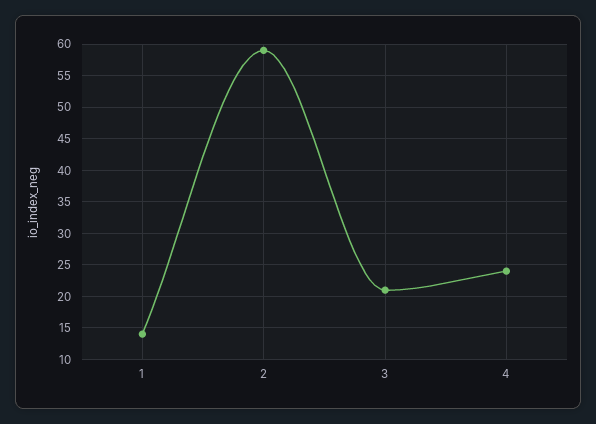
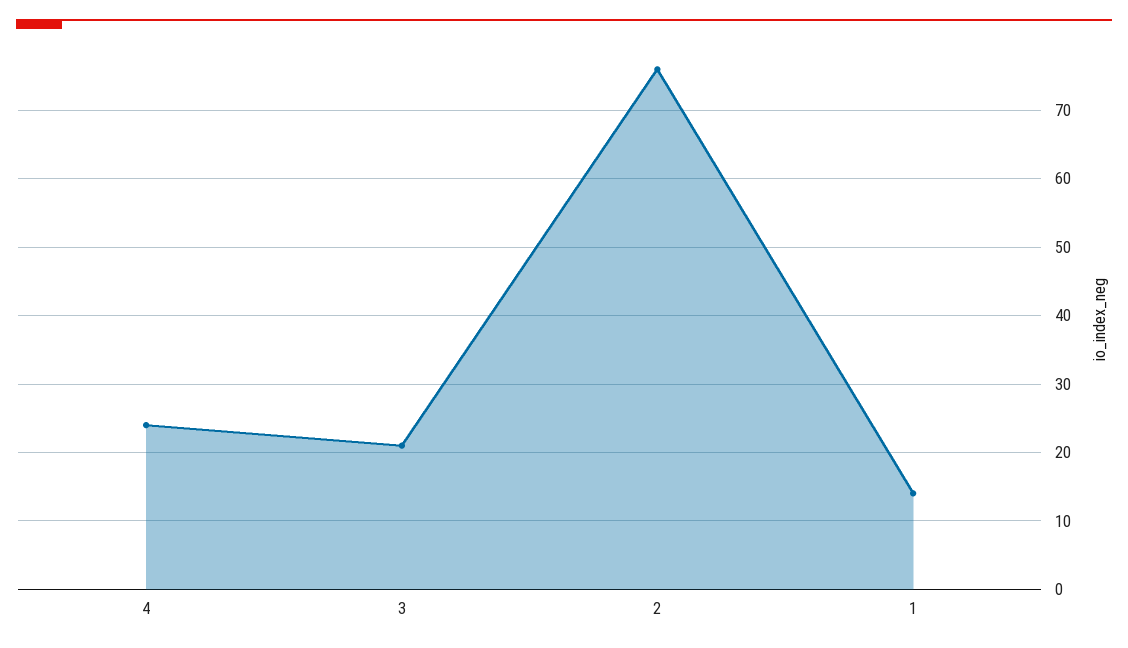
  {
    "1": 14,
-   "2": 59,
+   "2": 76,
    "3": 21,
    "4": 24
  }

